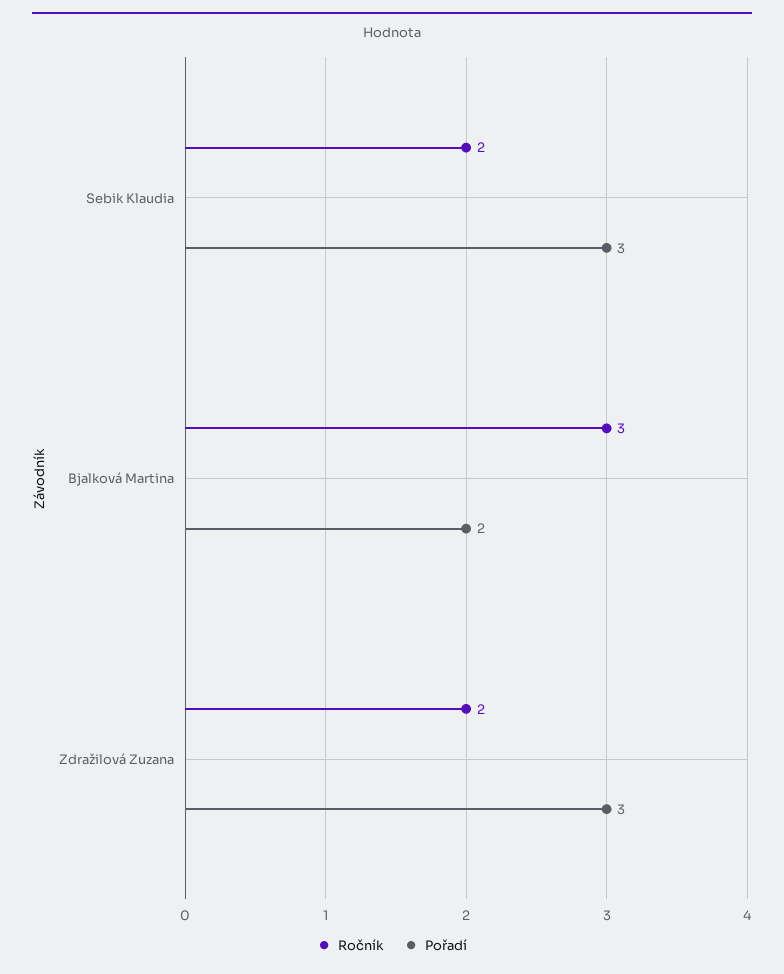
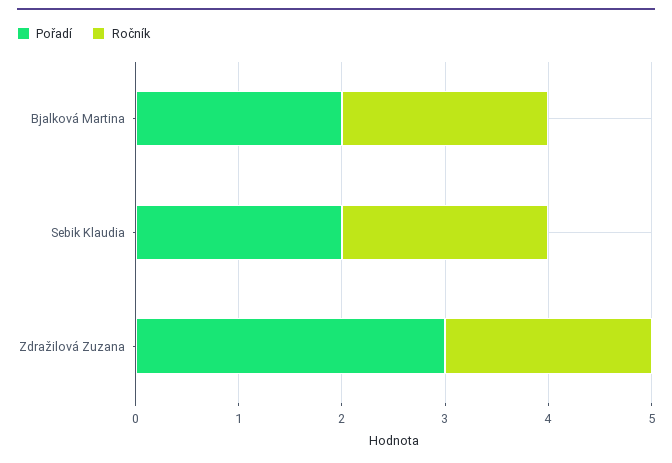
  {
    "Ročník": {
      "Sebik Klaudia": 2,
-     "Bjalková Martina": 3,
+     "Bjalková Martina": 2,
      "Zdražilová Zuzana": 2
    },
    "Pořadí": {
-     "Sebik Klaudia": 3,
+     "Sebik Klaudia": 2,
      "Bjalková Martina": 2,
      "Zdražilová Zuzana": 3
    }
  }

